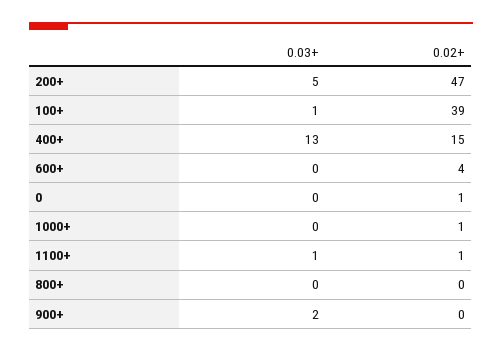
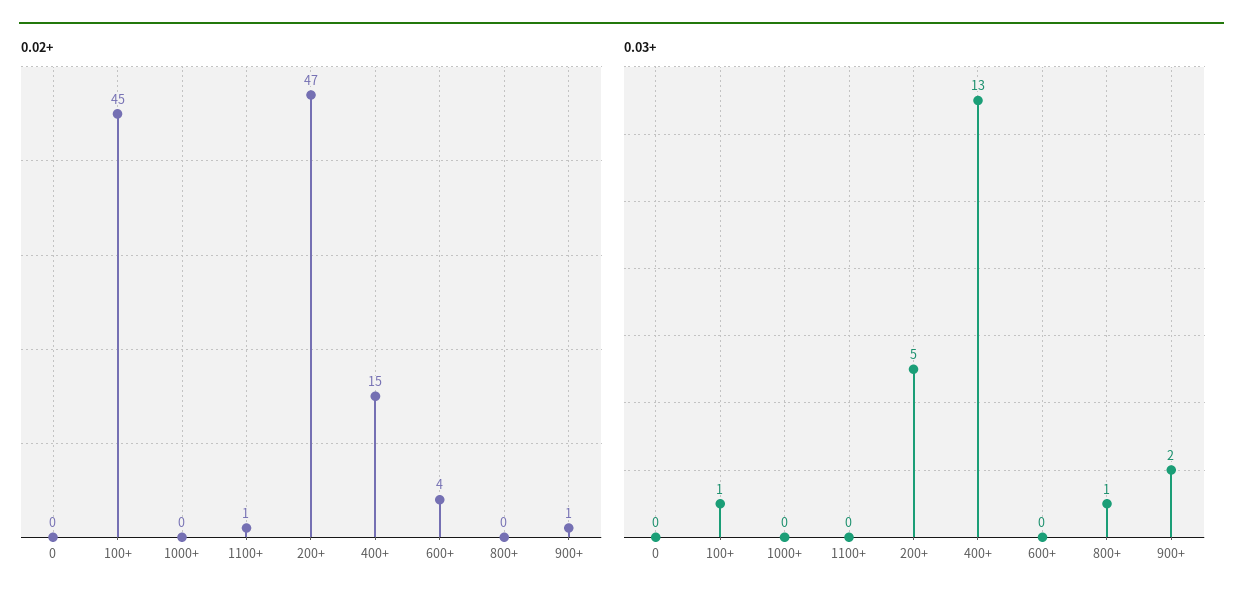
  {
    "0.03+": {
      "200+": 5,
      "100+": 1,
      "400+": 13,
      "600+": 0,
      "0": 0,
      "1000+": 0,
-     "1100+": 1,
+     "1100+": 0,
-     "800+": 0,
+     "800+": 1,
      "900+": 2
    },
    "0.02+": {
      "200+": 47,
-     "100+": 39,
+     "100+": 45,
      "400+": 15,
      "600+": 4,
-     "0": 1,
+     "0": 0,
-     "1000+": 1,
+     "1000+": 0,
      "1100+": 1,
      "800+": 0,
-     "900+": 0
+     "900+": 1
    }
  }

